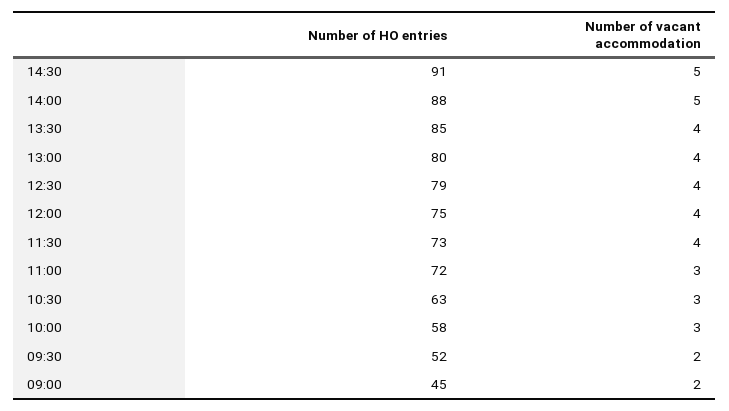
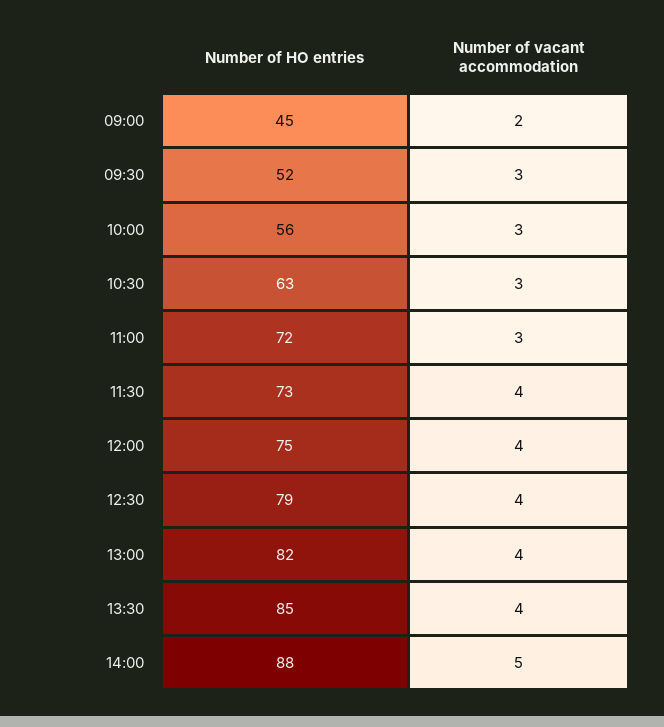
  {
    "Number of HO entries": {
-     "14:30": 91,
      "14:00": 88,
      "13:30": 85,
-     "13:00": 80,
+     "13:00": 82,
      "12:30": 79,
      "12:00": 75,
      "11:30": 73,
      "11:00": 72,
      "10:30": 63,
-     "10:00": 58,
+     "10:00": 56,
      "09:30": 52,
      "09:00": 45
    },
    "Number of vacant accommodation": {
-     "14:30": 5,
      "14:00": 5,
      "13:30": 4,
      "13:00": 4,
      "12:30": 4,
      "12:00": 4,
      "11:30": 4,
      "11:00": 3,
      "10:30": 3,
      "10:00": 3,
-     "09:30": 2,
+     "09:30": 3,
      "09:00": 2
    }
  }

